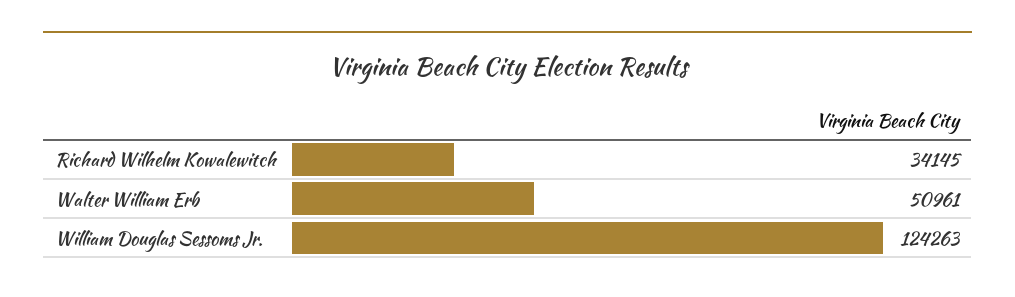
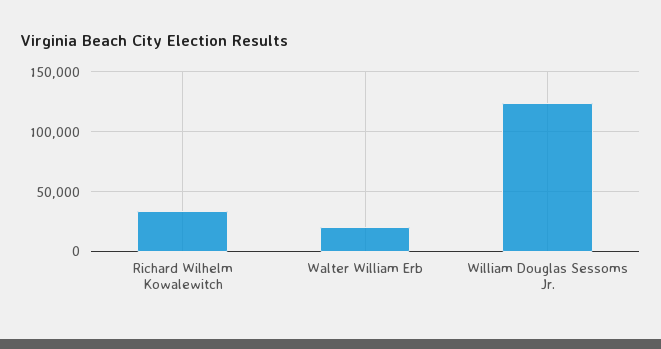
  {
    "Richard Wilhelm Kowalewitch": 34145,
-   "Walter William Erb": 50961,
+   "Walter William Erb": 20000,
    "William Douglas Sessoms Jr.": 124263
  }

